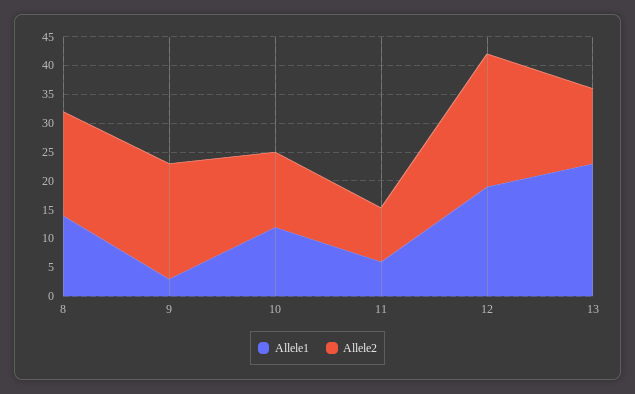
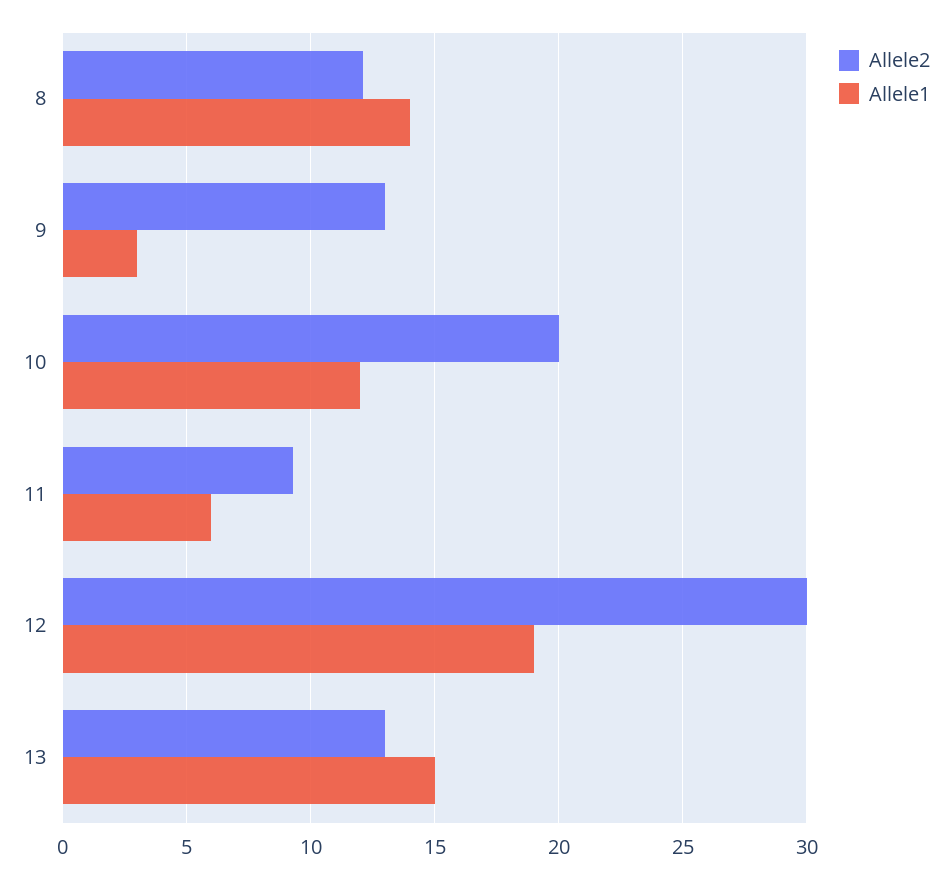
  {
    "Allele1": {
      "8": 14,
      "9": 3,
      "10": 12,
      "11": 6,
      "12": 19,
-     "13": 22.5
+     "13": 15
    },
    "Allele2": {
-     "8": 17.5,
+     "8": 12,
-     "9": 20,
+     "9": 13,
-     "10": 12.5,
+     "10": 20,
      "11": 9.5,
-     "12": 22.5,
+     "12": 30,
      "13": 13
    }
  }

